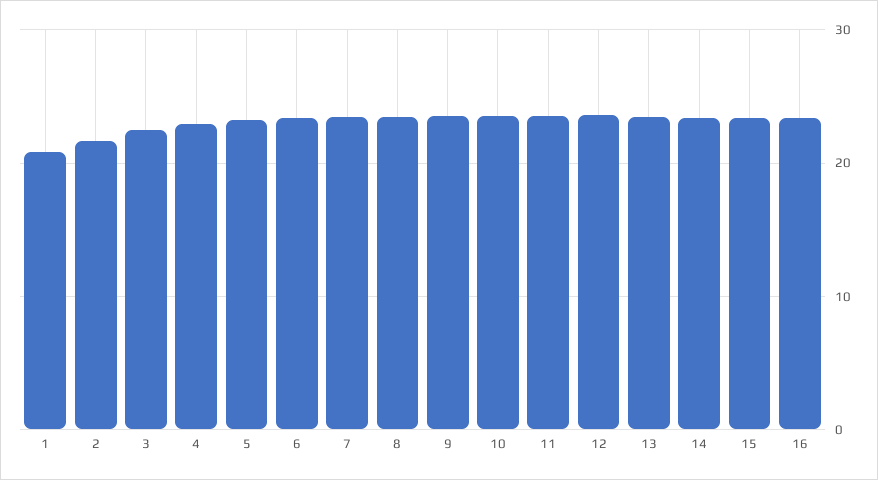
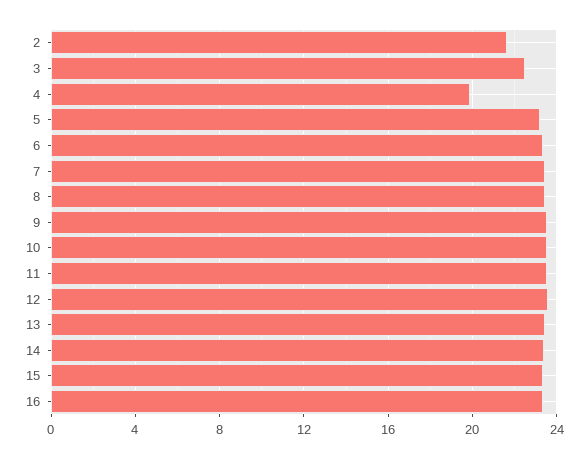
  {
-   "1": 21,
    "2": 21.5,
    "3": 22.5,
-   "4": 23,
+   "4": 20,
    "5": 23,
    "6": 23.5,
    "7": 23.5,
    "8": 23.5,
    "9": 23.5,
    "10": 23.5,
    "11": 23.5,
    "12": 23.5,
    "13": 23.5,
    "14": 23.5,
    "15": 23.5,
    "16": 23.5
  }

